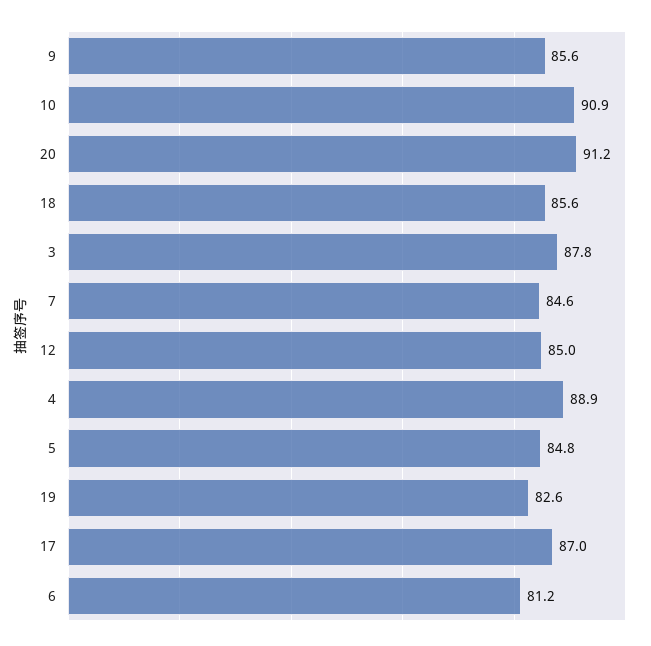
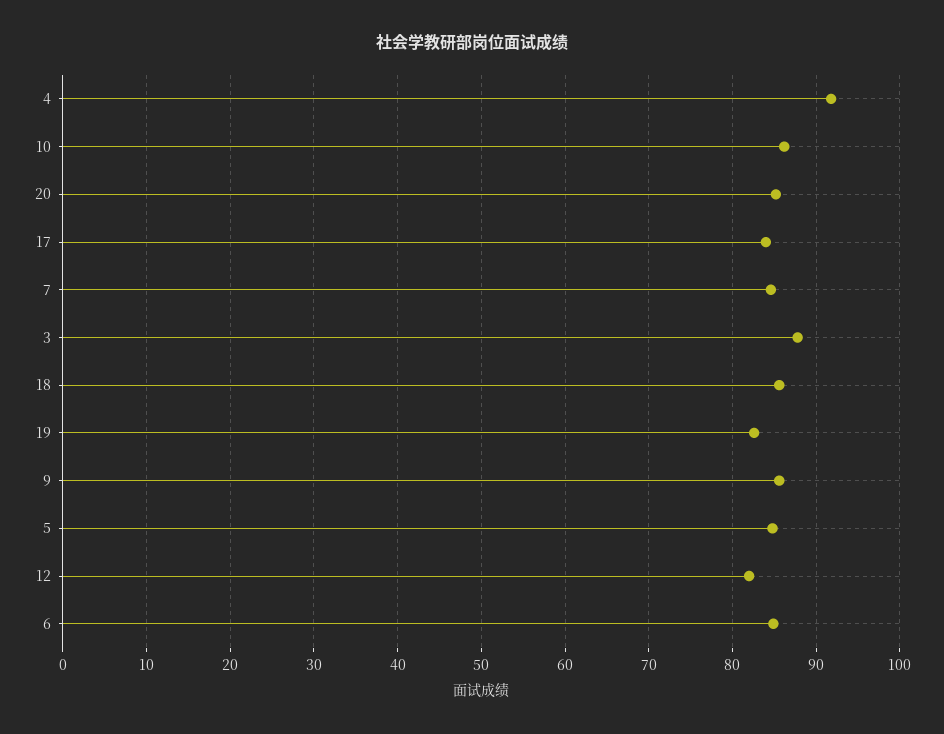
  {
    "9": 85.6,
-   "10": 90.9,
+   "10": 86,
-   "20": 91.2,
+   "20": 85,
    "18": 85.6,
    "3": 87.8,
    "7": 84.6,
-   "12": 85,
+   "12": 82,
-   "4": 88.9,
+   "4": 92,
    "5": 84.8,
    "19": 82.6,
-   "17": 87,
+   "17": 84,
-   "6": 81.2
+   "6": 85
  }

